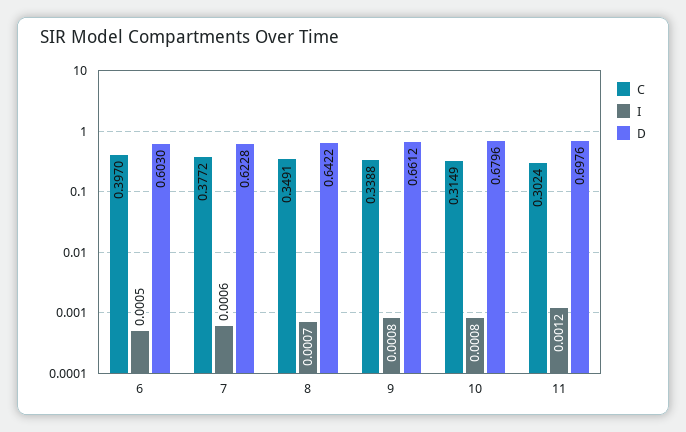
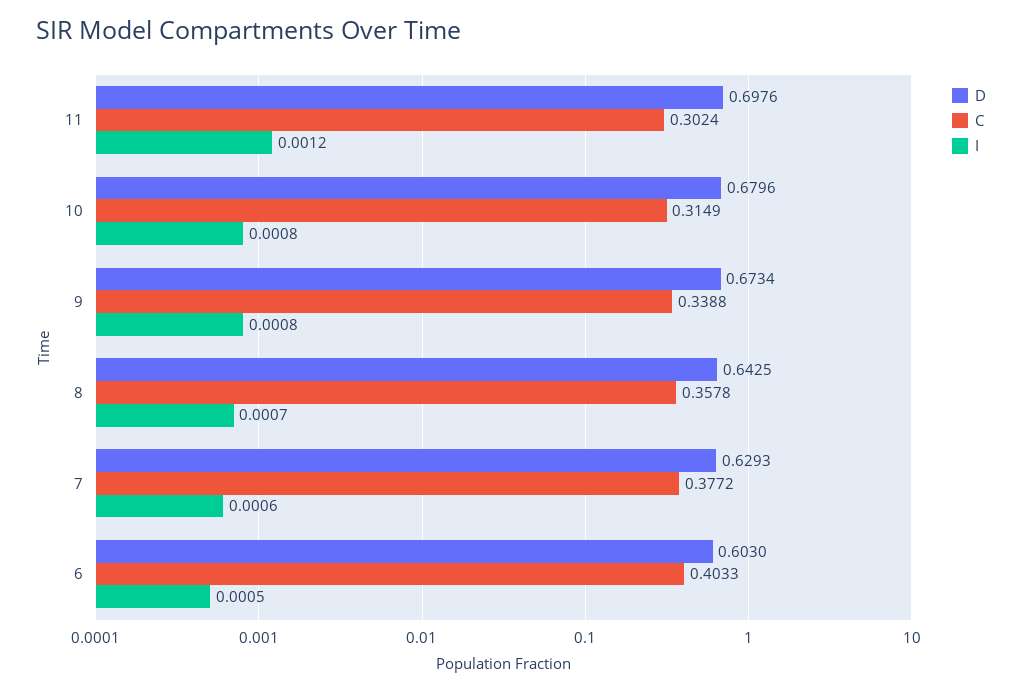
  {
    "C": {
-     "6": 0.397,
+     "6": 0.4033,
      "7": 0.3772,
-     "8": 0.3491,
+     "8": 0.3578,
      "9": 0.3388,
      "10": 0.3149,
      "11": 0.3024
    },
    "I": {
      "6": 0.0005,
      "7": 0.0006,
      "8": 0.0007,
      "9": 0.0008,
      "10": 0.0008,
      "11": 0.0012
    },
    "D": {
      "6": 0.603,
-     "7": 0.6228,
+     "7": 0.6293,
-     "8": 0.6422,
+     "8": 0.6425,
-     "9": 0.6612,
+     "9": 0.6734,
      "10": 0.6796,
      "11": 0.6976
    }
  }

